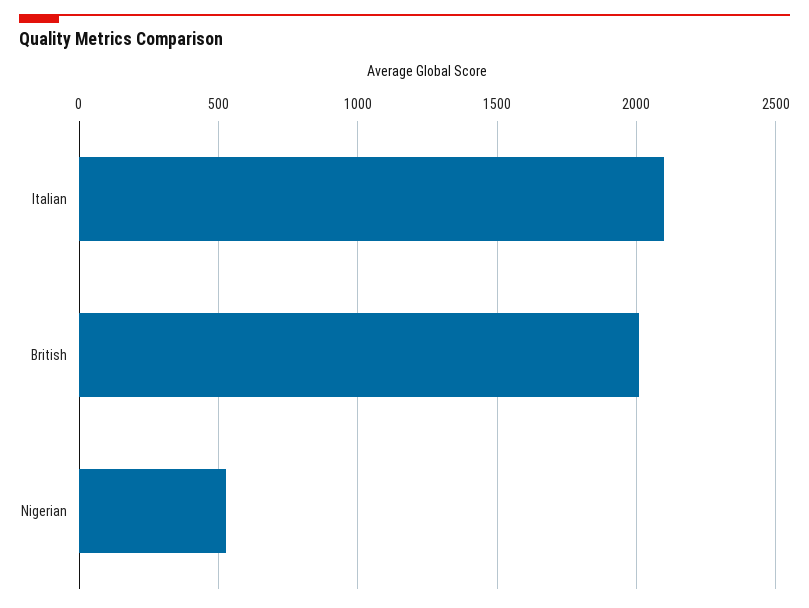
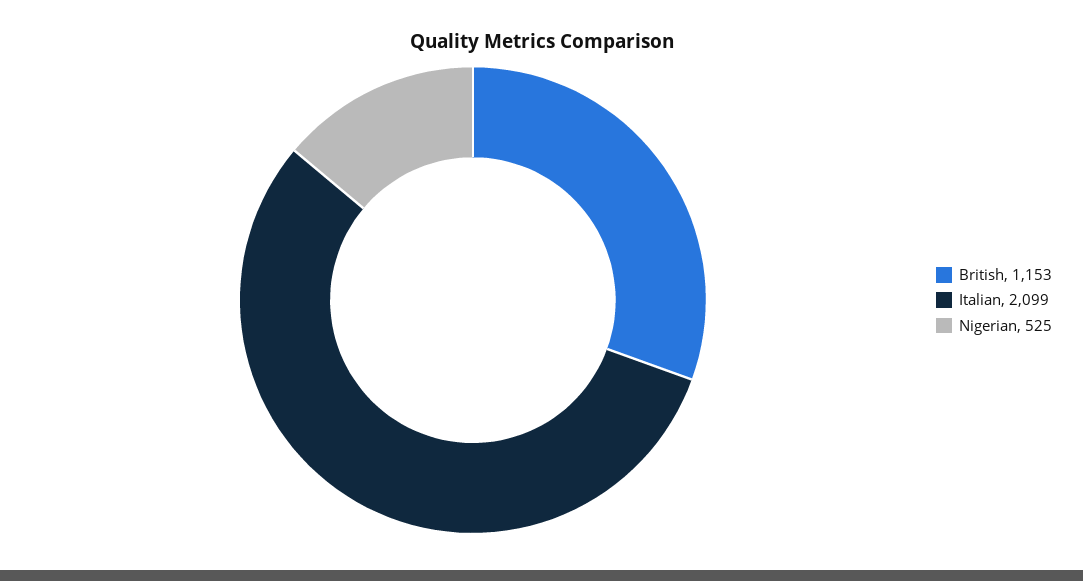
  {
    "Italian": 2099,
-   "British": 2000,
+   "British": 1153,
    "Nigerian": 525
  }

